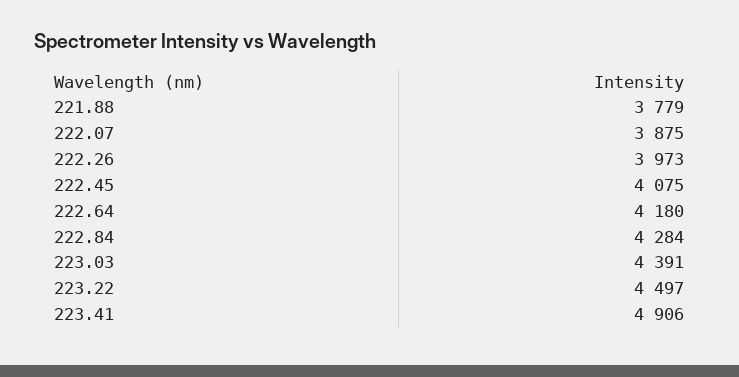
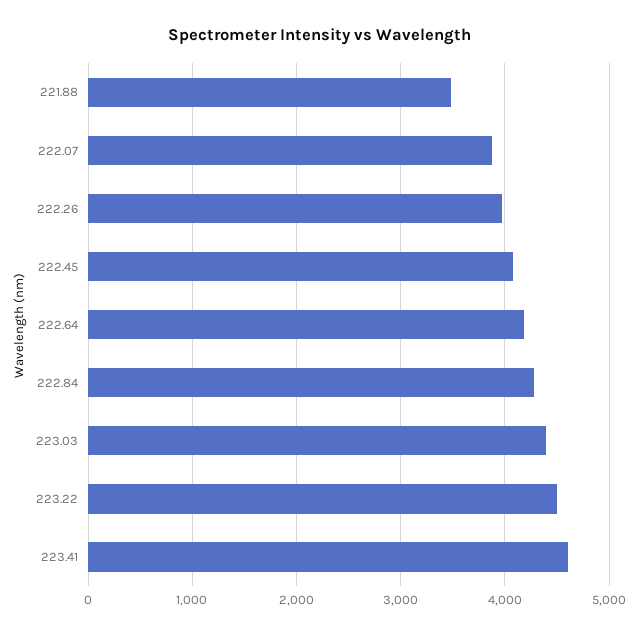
  {
-   "221.88": 3779,
+   "221.88": 3500,
    "222.07": 3875,
    "222.26": 3973,
    "222.45": 4075,
    "222.64": 4180,
    "222.84": 4284,
    "223.03": 4391,
    "223.22": 4497,
-   "223.41": 4906
+   "223.41": 4600
  }

